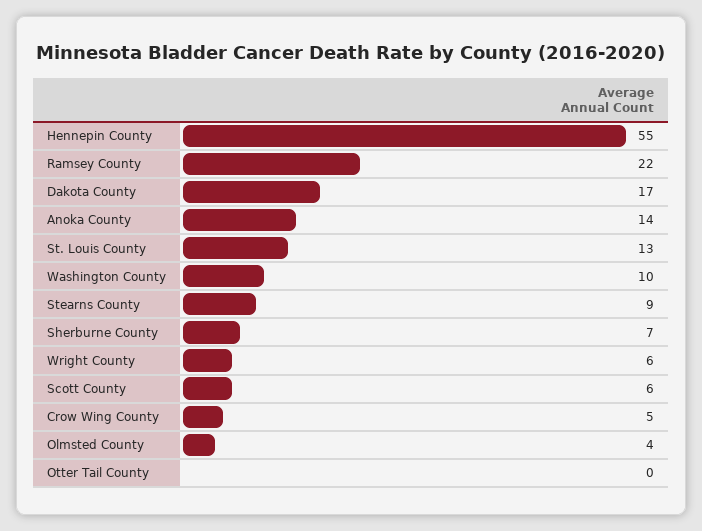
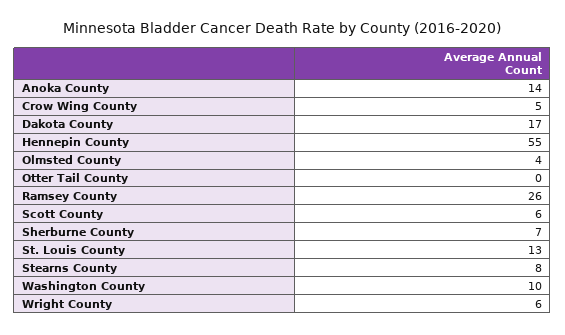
  {
    "Hennepin County": 55,
-   "Ramsey County": 22,
+   "Ramsey County": 26,
    "Dakota County": 17,
    "Anoka County": 14,
    "St. Louis County": 13,
    "Washington County": 10,
-   "Stearns County": 9,
+   "Stearns County": 8,
    "Sherburne County": 7,
    "Wright County": 6,
    "Scott County": 6,
    "Crow Wing County": 5,
    "Olmsted County": 4,
    "Otter Tail County": 0
  }

